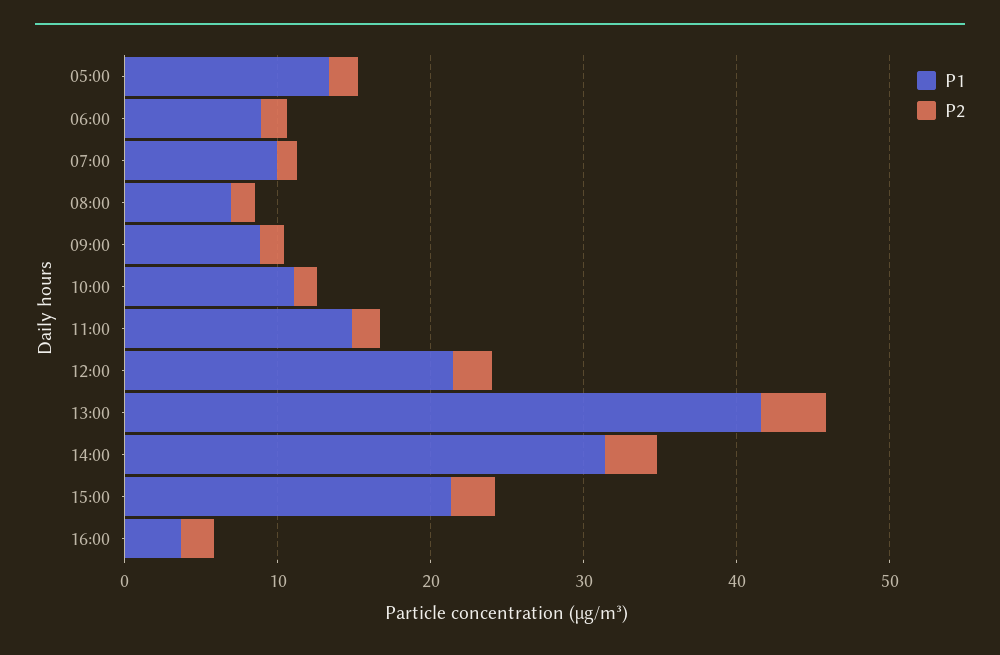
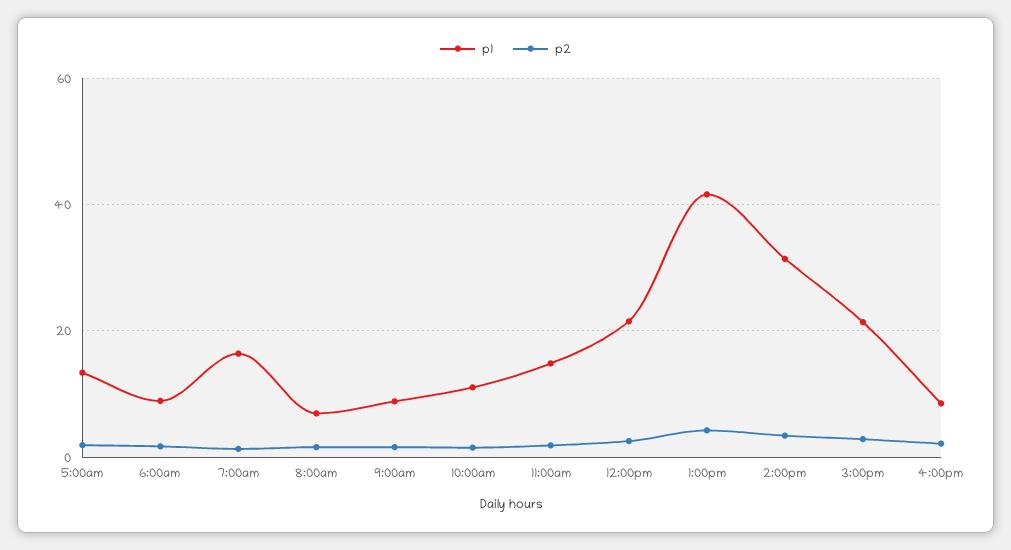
  {
    "P1": {
      "05:00": 14,
      "06:00": 8,
-     "07:00": 10,
+     "07:00": 16,
      "08:00": 6,
      "09:00": 8,
      "10:00": 12,
      "11:00": 14,
      "12:00": 22,
      "13:00": 42,
      "14:00": 32,
      "15:00": 22,
-     "16:00": 4
+     "16:00": 8
    },
    "P2": {
      "05:00": 2,
      "06:00": 2,
      "07:00": 2,
      "08:00": 2,
      "09:00": 2,
      "10:00": 2,
      "11:00": 2,
      "12:00": 2,
      "13:00": 4,
      "14:00": 4,
      "15:00": 2,
      "16:00": 2
    }
  }

